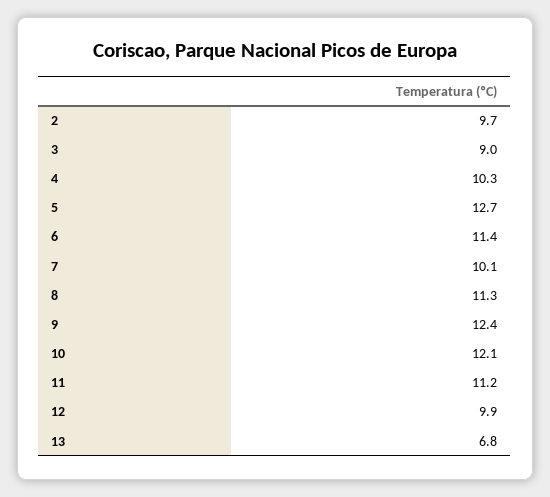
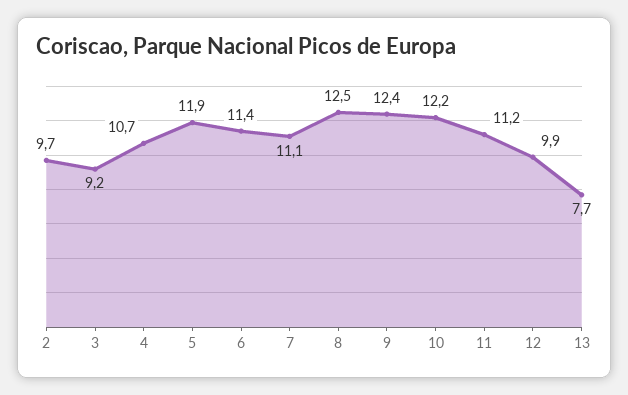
  {
    "2": 9.7,
-   "3": 9,
+   "3": 9.2,
-   "4": 10.3,
+   "4": 10.7,
-   "5": 12.7,
+   "5": 11.9,
    "6": 11.4,
-   "7": 10.1,
+   "7": 11.1,
-   "8": 11.3,
+   "8": 12.5,
    "9": 12.4,
-   "10": 12.1,
+   "10": 12.2,
    "11": 11.2,
    "12": 9.9,
-   "13": 6.8
+   "13": 7.7
  }

